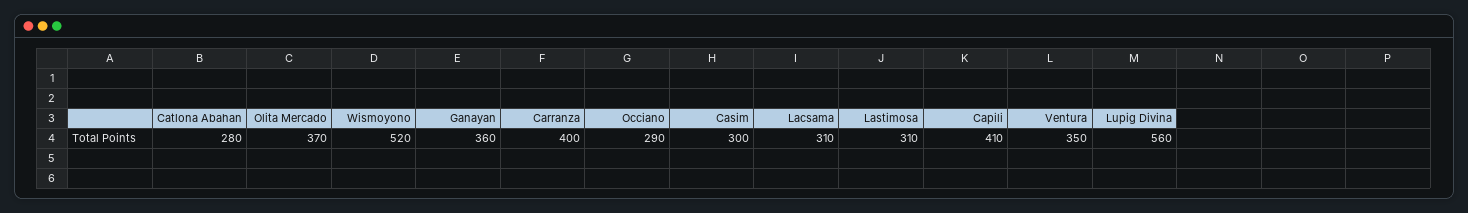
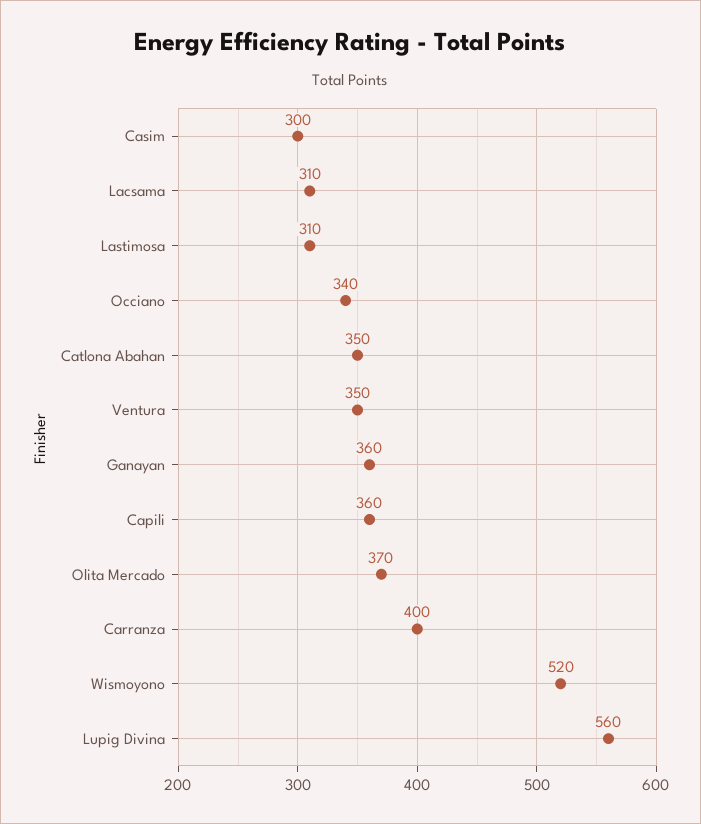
  {
-   "Catlona Abahan": 280,
+   "Catlona Abahan": 350,
    "Olita Mercado": 370,
    "Wismoyono": 520,
    "Ganayan": 360,
    "Carranza": 400,
-   "Occiano": 290,
+   "Occiano": 340,
    "Casim": 300,
    "Lacsama": 310,
    "Lastimosa": 310,
-   "Capili": 410,
+   "Capili": 360,
    "Ventura": 350,
    "Lupig Divina": 560
  }

